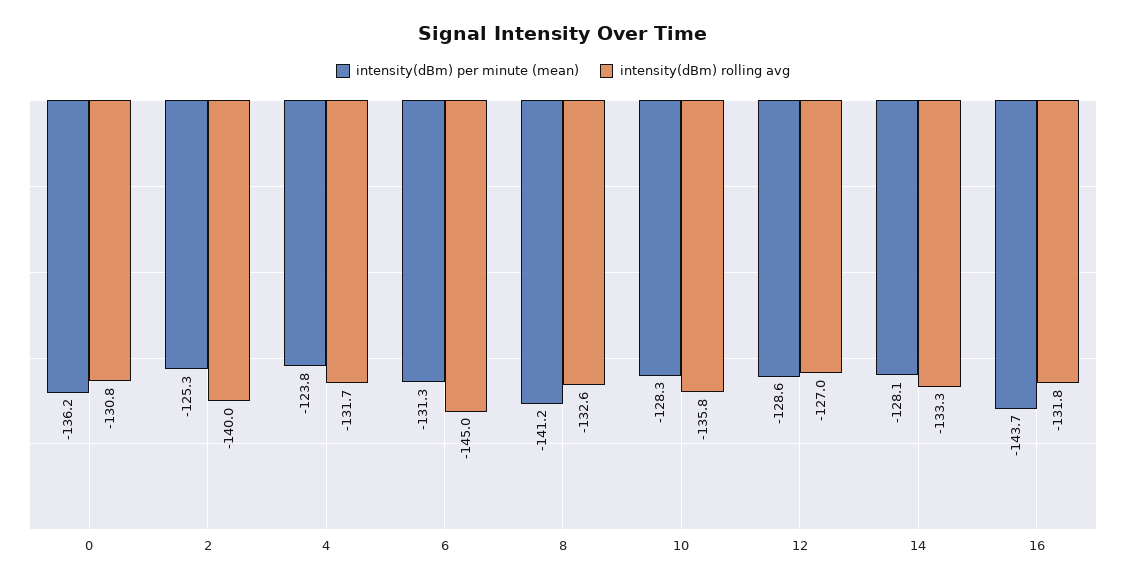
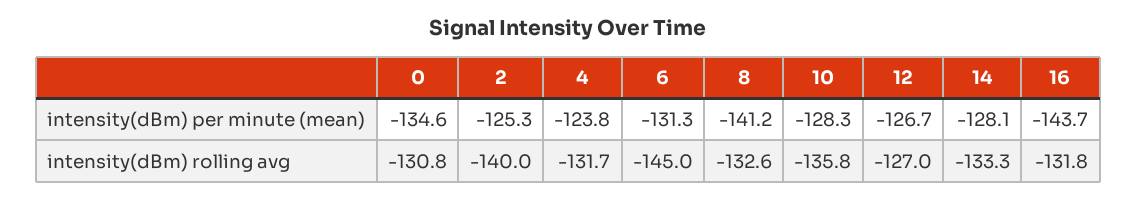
  {
    "intensity(dBm) per minute (mean)": {
-     "0": -136.2,
+     "0": -134.6,
      "2": -125.3,
      "4": -123.8,
      "6": -131.3,
      "8": -141.2,
      "10": -128.3,
-     "12": -128.6,
+     "12": -126.7,
      "14": -128.1,
      "16": -143.7
    },
    "intensity(dBm) rolling avg": {
      "0": -130.8,
      "2": -140,
      "4": -131.7,
      "6": -145,
      "8": -132.6,
      "10": -135.8,
      "12": -127,
      "14": -133.3,
      "16": -131.8
    }
  }

